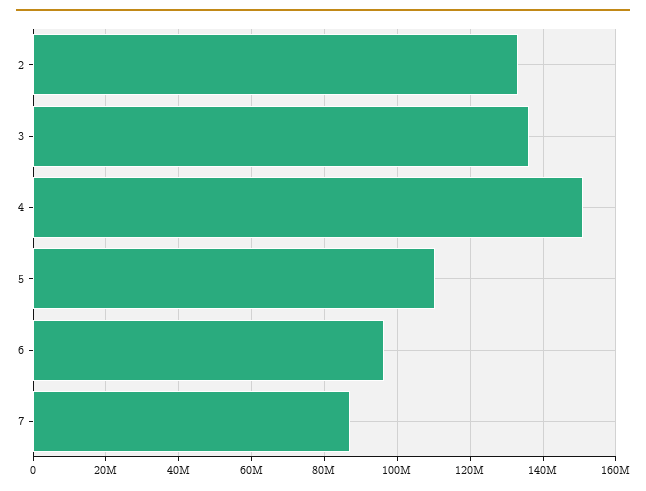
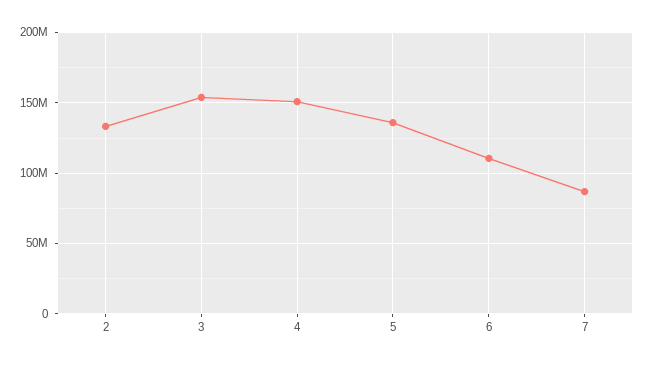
  {
    "2": 134000000,
-   "3": 136000000,
+   "3": 155000000,
    "4": 150000000,
-   "5": 110000000,
+   "5": 135000000,
-   "6": 96000000,
+   "6": 110000000,
    "7": 86000000
  }

